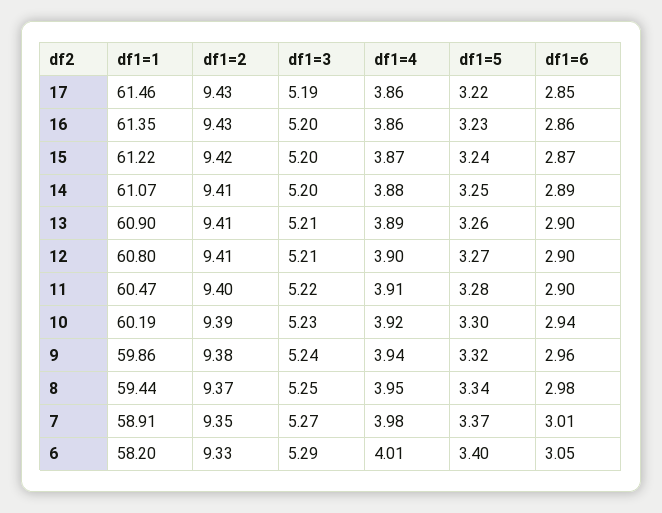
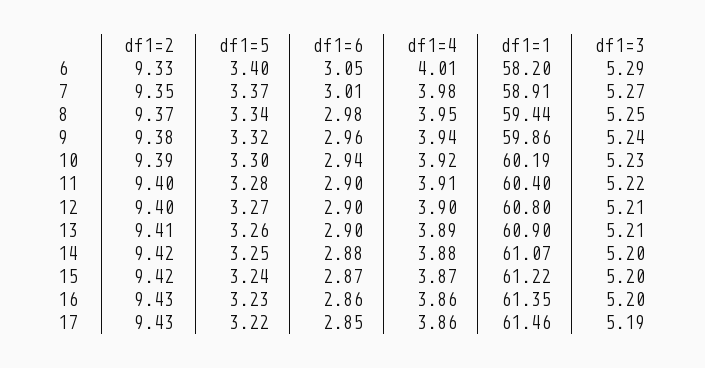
  {
    "df1=1": {
      "17": 61.46,
      "16": 61.35,
      "15": 61.22,
      "14": 61.07,
      "13": 60.9,
      "12": 60.8,
-     "11": 60.47,
+     "11": 60.4,
      "10": 60.19,
      "9": 59.86,
      "8": 59.44,
      "7": 58.91,
      "6": 58.2
    },
    "df1=2": {
      "17": 9.43,
      "16": 9.43,
      "15": 9.42,
-     "14": 9.41,
+     "14": 9.42,
      "13": 9.41,
-     "12": 9.41,
+     "12": 9.4,
      "11": 9.4,
      "10": 9.39,
      "9": 9.38,
      "8": 9.37,
      "7": 9.35,
      "6": 9.33
    },
    "df1=3": {
      "17": 5.19,
      "16": 5.2,
      "15": 5.2,
      "14": 5.2,
      "13": 5.21,
      "12": 5.21,
      "11": 5.22,
      "10": 5.23,
      "9": 5.24,
      "8": 5.25,
      "7": 5.27,
      "6": 5.29
    },
    "df1=4": {
      "17": 3.86,
      "16": 3.86,
      "15": 3.87,
      "14": 3.88,
      "13": 3.89,
      "12": 3.9,
      "11": 3.91,
      "10": 3.92,
      "9": 3.94,
      "8": 3.95,
      "7": 3.98,
      "6": 4.01
    },
    "df1=5": {
      "17": 3.22,
      "16": 3.23,
      "15": 3.24,
      "14": 3.25,
      "13": 3.26,
      "12": 3.27,
      "11": 3.28,
      "10": 3.3,
      "9": 3.32,
      "8": 3.34,
      "7": 3.37,
      "6": 3.4
    },
    "df1=6": {
      "17": 2.85,
      "16": 2.86,
      "15": 2.87,
-     "14": 2.89,
+     "14": 2.88,
      "13": 2.9,
      "12": 2.9,
      "11": 2.9,
      "10": 2.94,
      "9": 2.96,
      "8": 2.98,
      "7": 3.01,
      "6": 3.05
    }
  }

